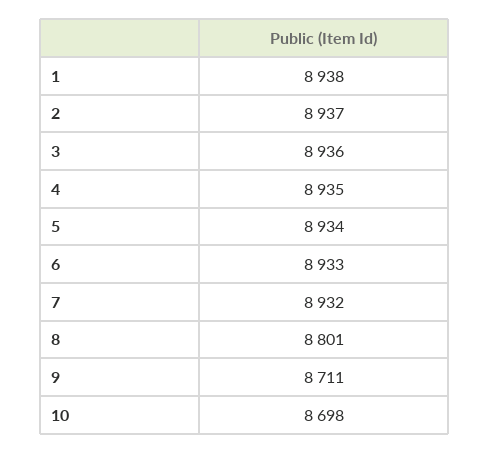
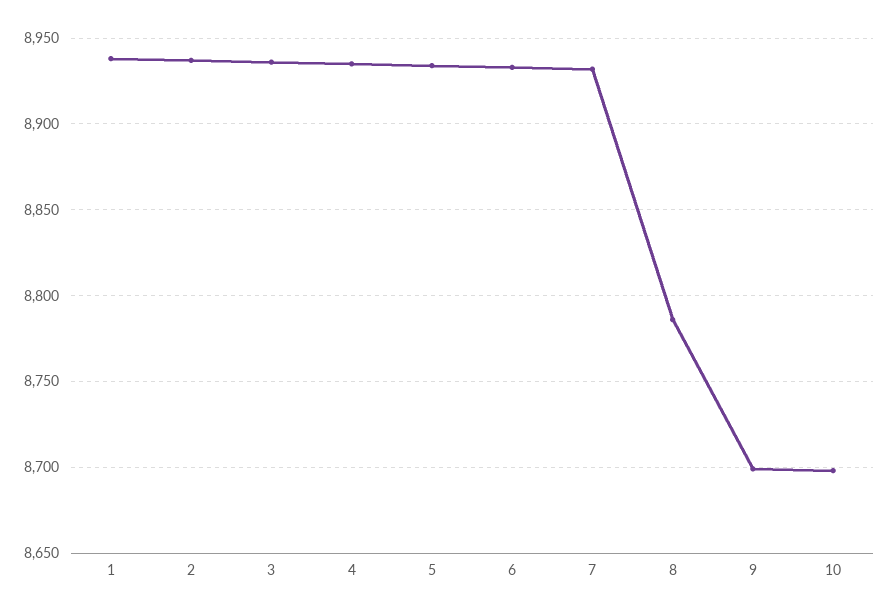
  {
    "1": 8938,
    "2": 8937,
    "3": 8936,
    "4": 8935,
    "5": 8934,
    "6": 8933,
    "7": 8932,
-   "8": 8801,
+   "8": 8785,
-   "9": 8711,
+   "9": 8700,
    "10": 8698
  }

